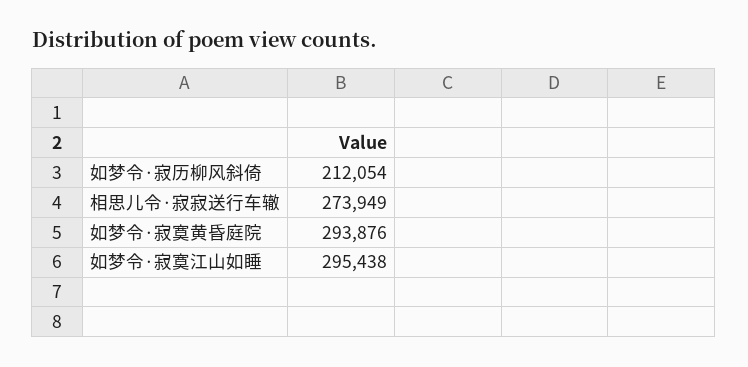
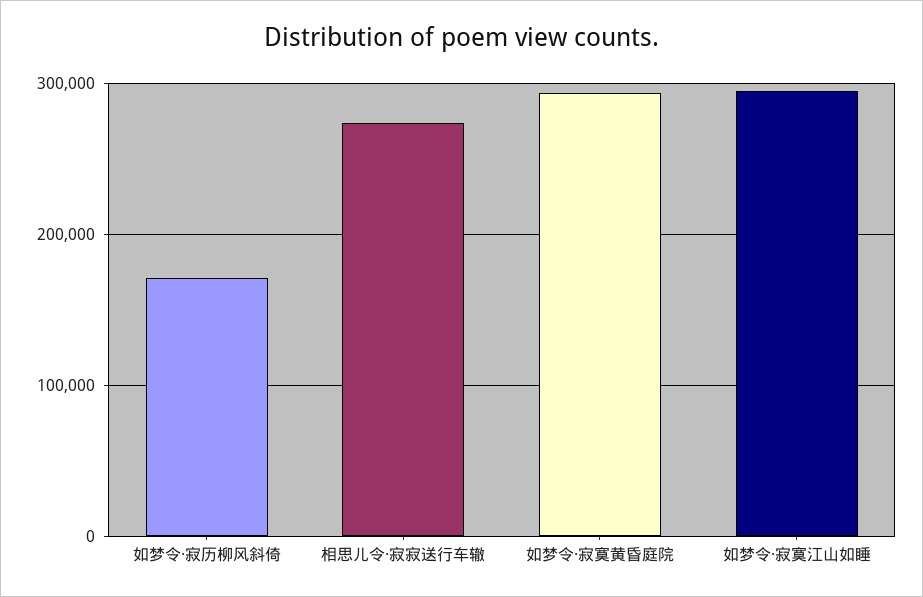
  {
-   "如梦令·寂历柳风斜倚": 212054,
+   "如梦令·寂历柳风斜倚": 170000,
    "相思儿令·寂寂送行车辙": 273949,
    "如梦令·寂寞黄昏庭院": 293876,
    "如梦令·寂寞江山如睡": 295438
  }

